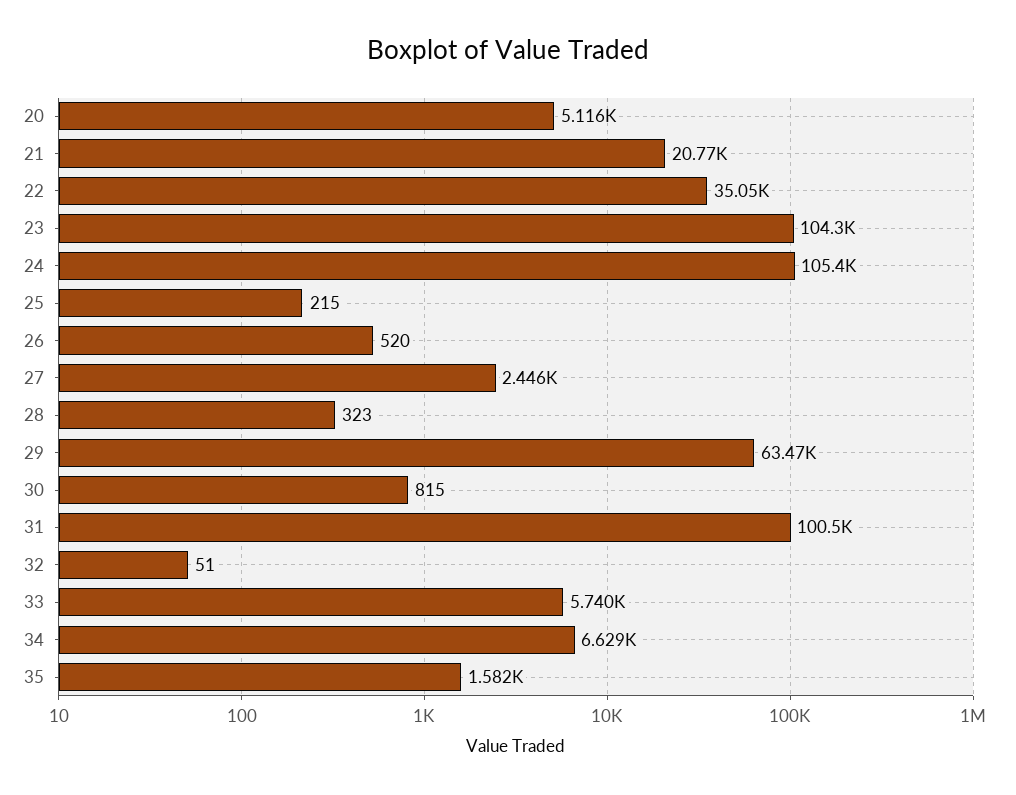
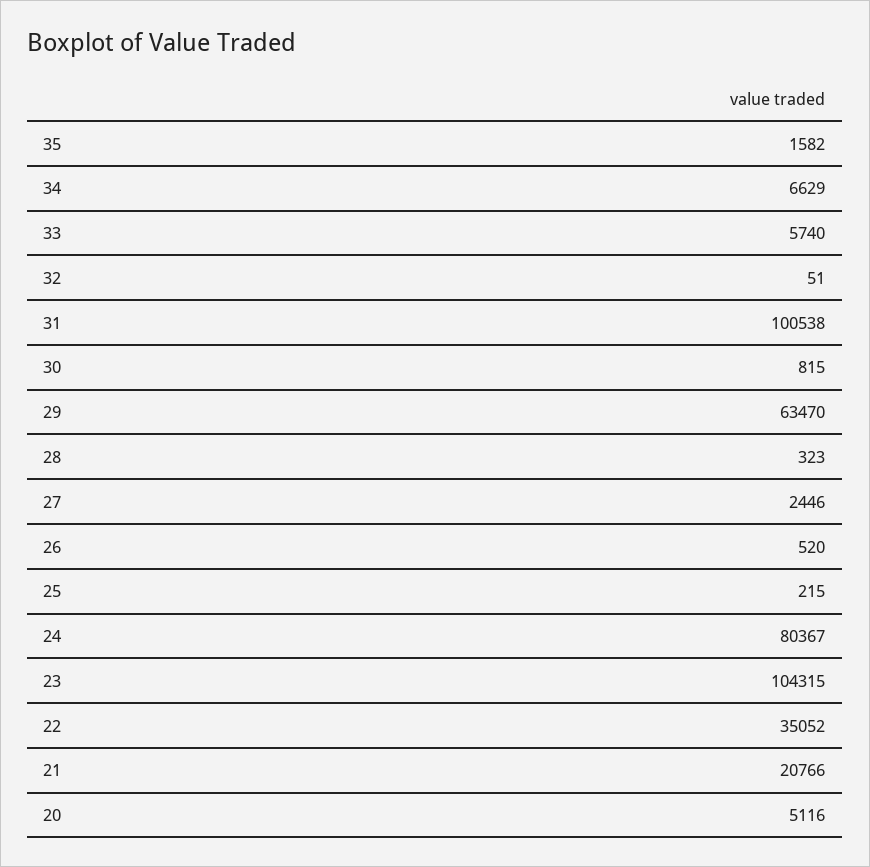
  {
    "20": 5116,
    "21": 20766,
    "22": 35052,
    "23": 104315,
-   "24": 105400,
+   "24": 80367,
    "25": 215,
    "26": 520,
    "27": 2446,
    "28": 323,
    "29": 63470,
    "30": 815,
    "31": 100538,
    "32": 51,
    "33": 5740,
    "34": 6629,
    "35": 1582
  }

